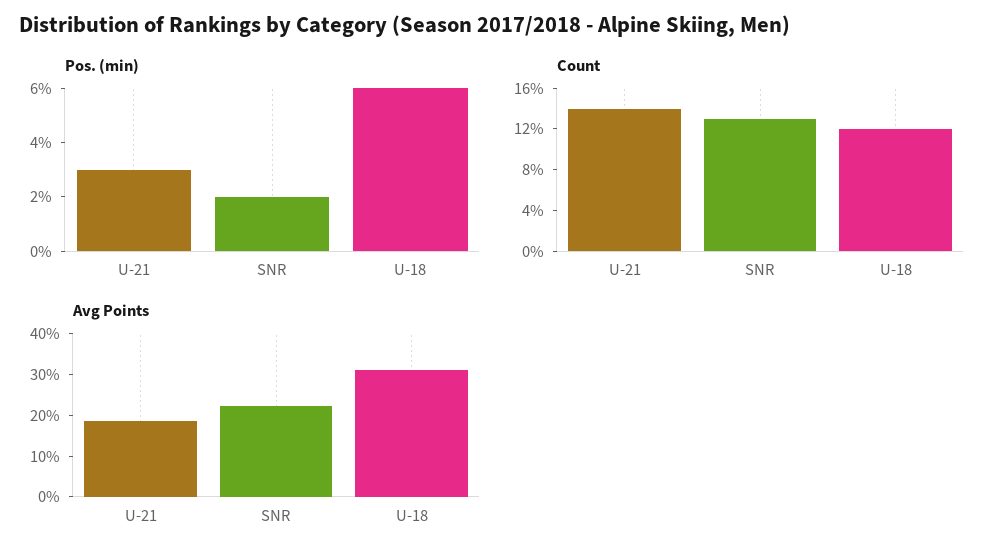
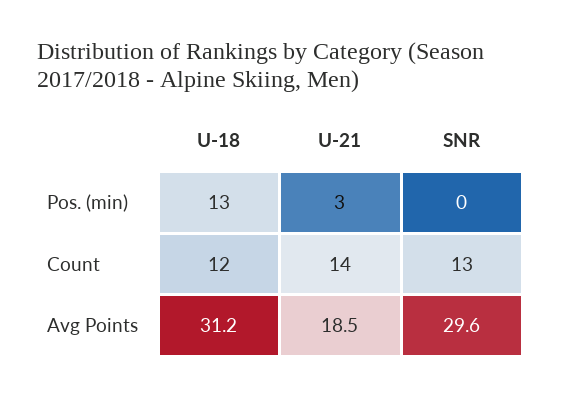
  {
    "Pos. (min)": {
      "U-21": 3,
-     "SNR": 2,
+     "SNR": 0,
-     "U-18": 6
+     "U-18": 13
    },
    "Count": {
      "U-21": 14,
      "SNR": 13,
      "U-18": 12
    },
    "Avg Points": {
      "U-21": 18.5,
-     "SNR": 22,
+     "SNR": 29.6,
      "U-18": 31.2
    }
  }

